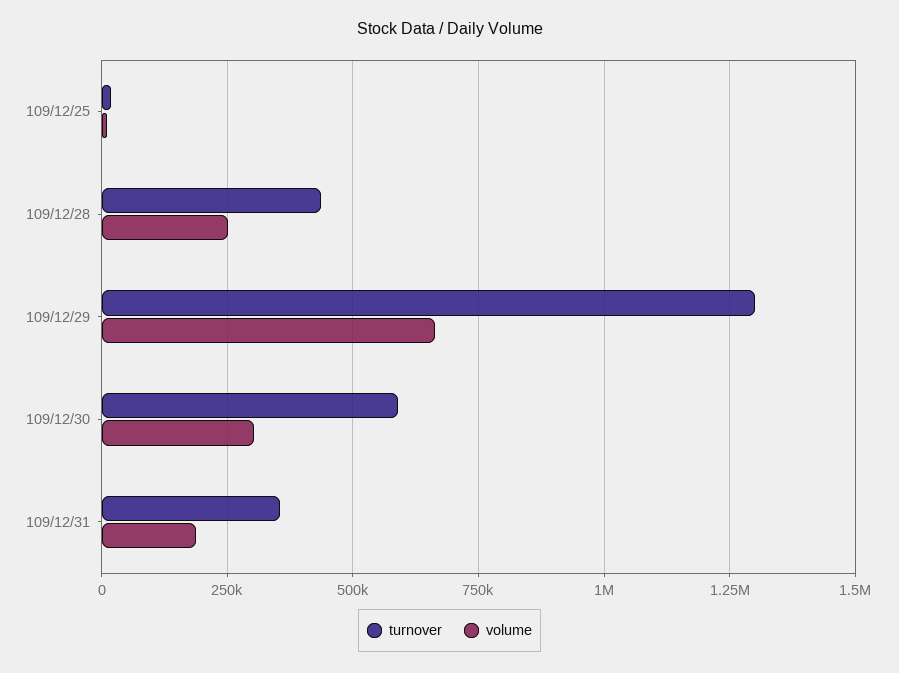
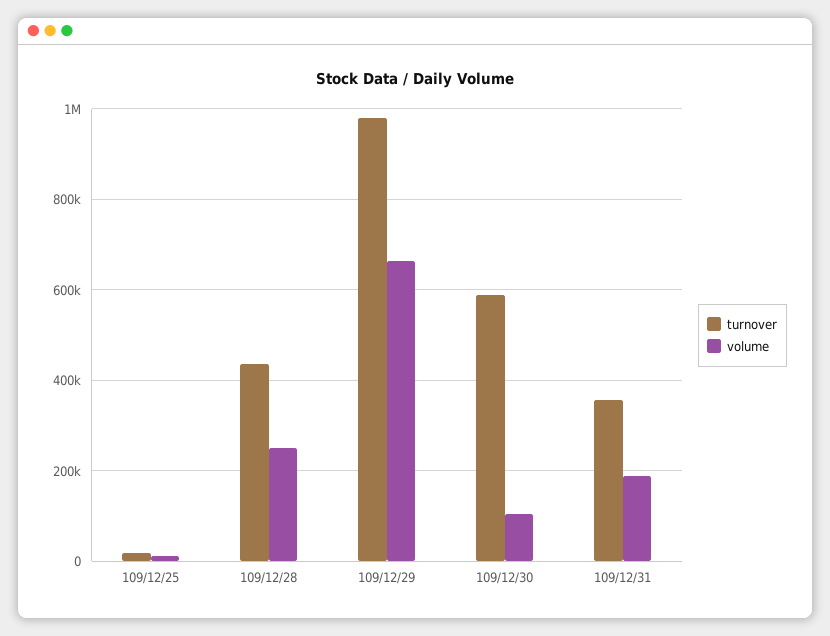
  {
    "turnover": {
      "109/12/25": 20000,
      "109/12/28": 440000,
-     "109/12/29": 1300000,
+     "109/12/29": 980000,
      "109/12/30": 580000,
      "109/12/31": 360000
    },
    "volume": {
      "109/12/25": 20000,
      "109/12/28": 260000,
      "109/12/29": 660000,
-     "109/12/30": 300000,
+     "109/12/30": 100000,
      "109/12/31": 180000
    }
  }

